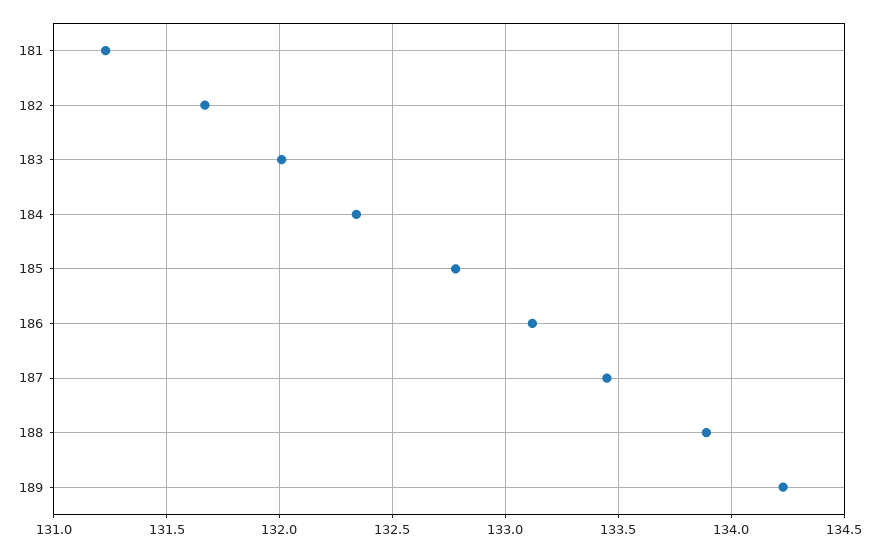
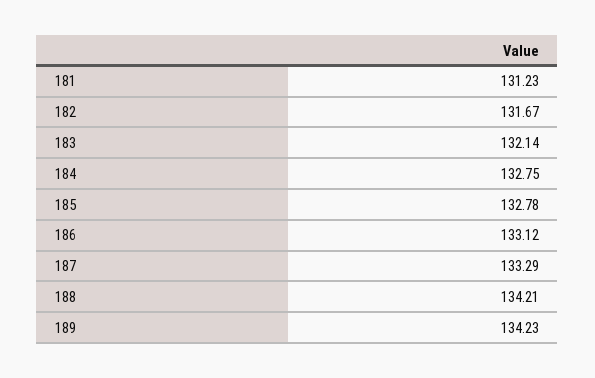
  {
    "181": 131.23,
    "182": 131.67,
-   "183": 132,
+   "183": 132.14,
-   "184": 132.35,
+   "184": 132.75,
    "185": 132.78,
    "186": 133.12,
-   "187": 133.45,
+   "187": 133.29,
-   "188": 133.9,
+   "188": 134.21,
    "189": 134.23
  }

